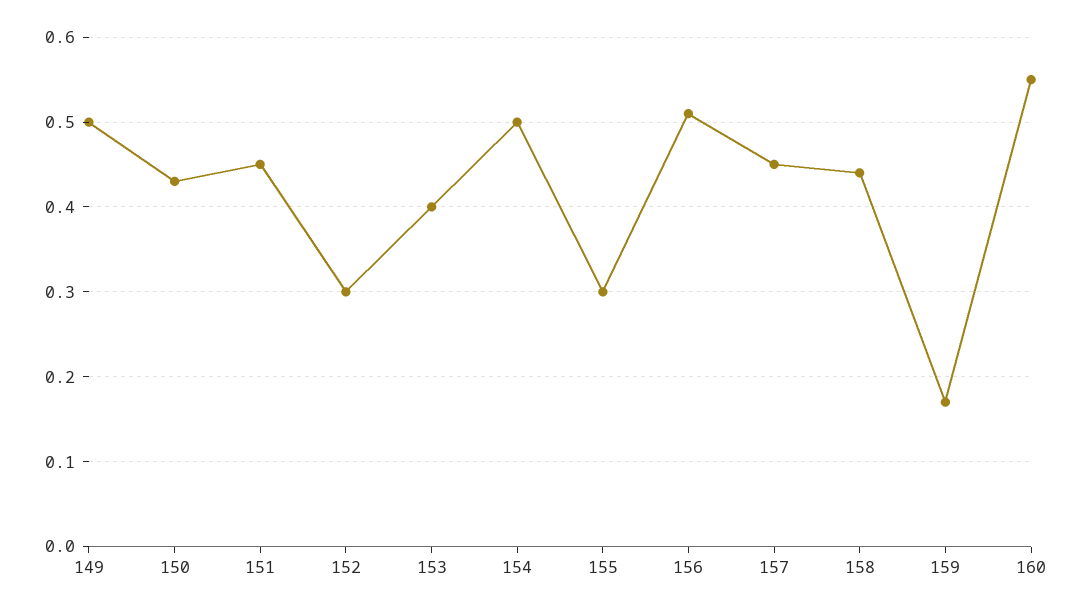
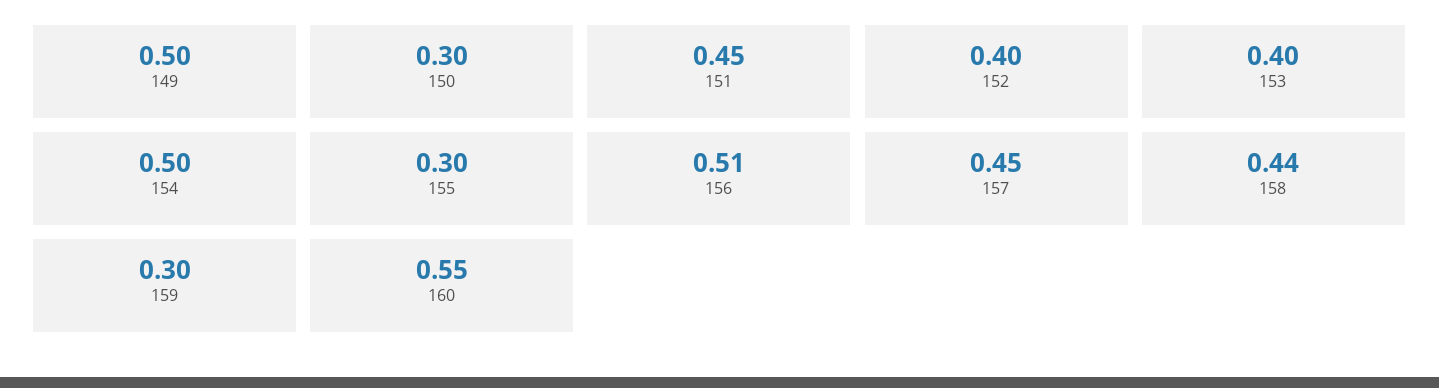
  {
    "149": 0.5,
-   "150": 0.43,
+   "150": 0.3,
    "151": 0.45,
-   "152": 0.3,
+   "152": 0.4,
    "153": 0.4,
    "154": 0.5,
    "155": 0.3,
    "156": 0.51,
    "157": 0.45,
    "158": 0.44,
-   "159": 0.17,
+   "159": 0.3,
    "160": 0.55
  }

